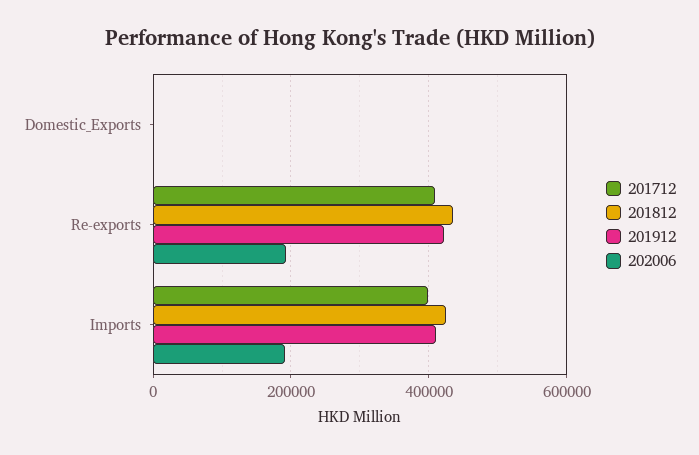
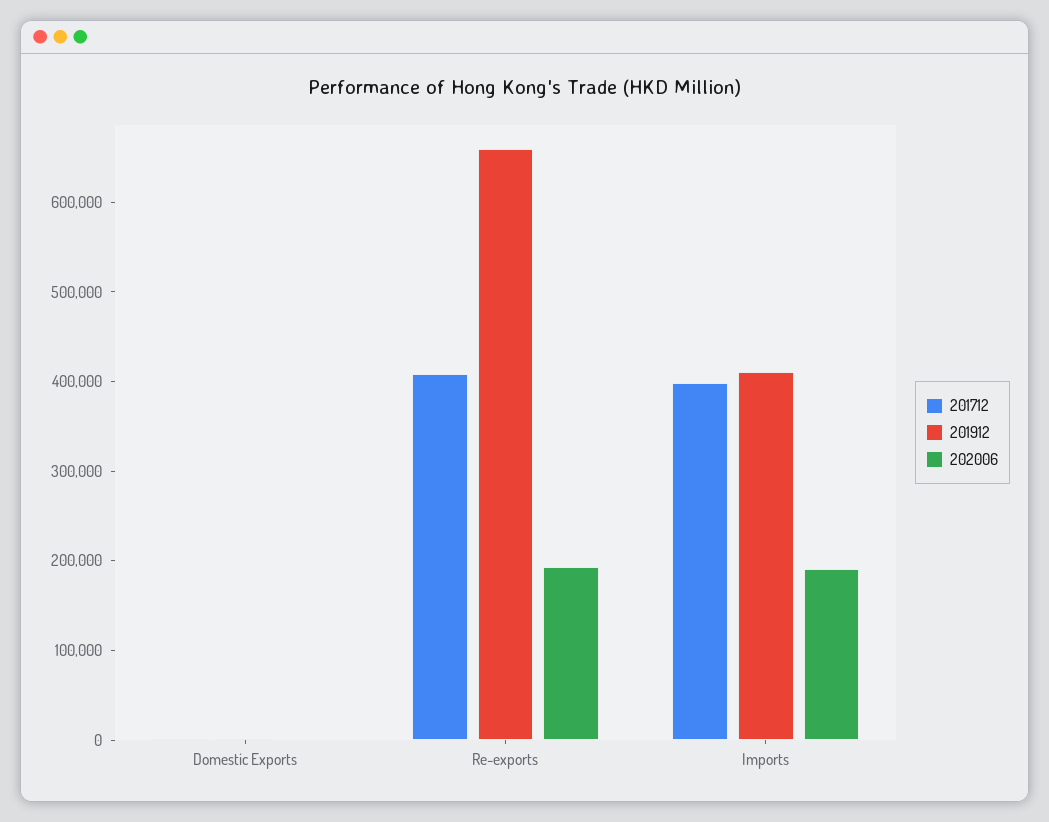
  {
    "201712": {
      "Domestic_Exports": 0,
      "Re-exports": 400000,
      "Imports": 400000
    },
-   "201812": {
-     "Domestic_Exports": 0,
-     "Re-exports": 440000,
-     "Imports": 420000
-   },
    "201912": {
      "Domestic_Exports": 0,
-     "Re-exports": 420000,
+     "Re-exports": 660000,
      "Imports": 420000
    },
    "202006": {
      "Domestic_Exports": 0,
      "Re-exports": 200000,
      "Imports": 200000
    }
  }

